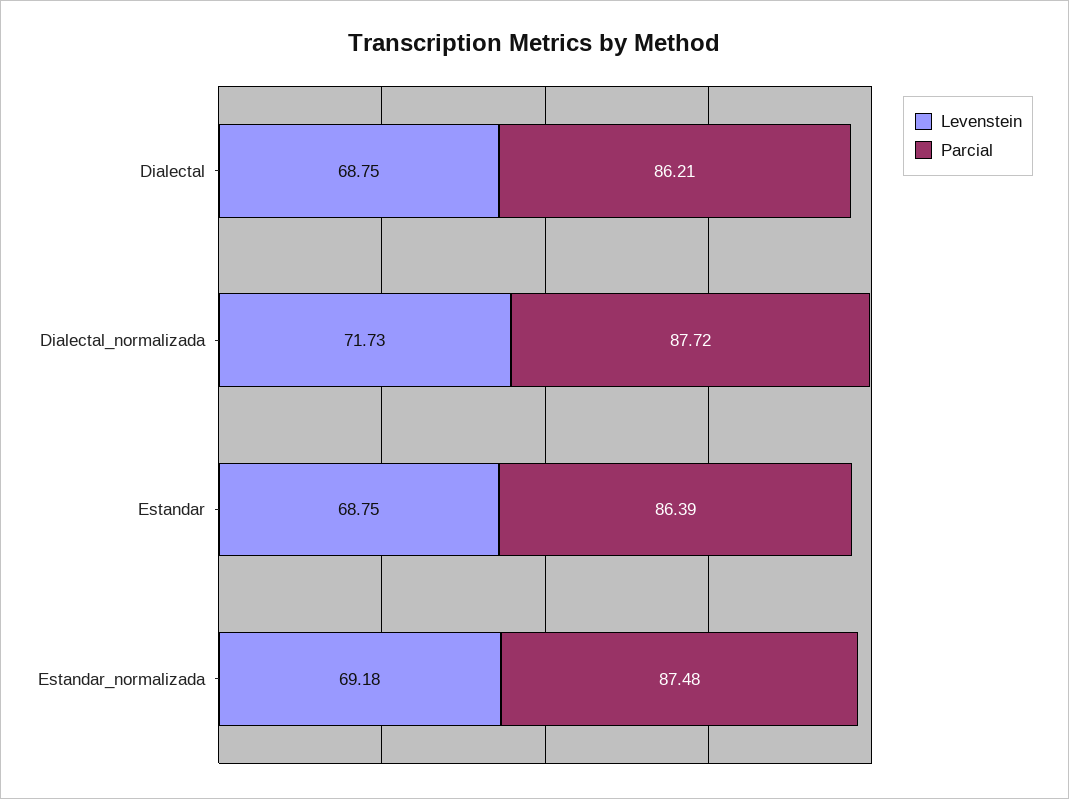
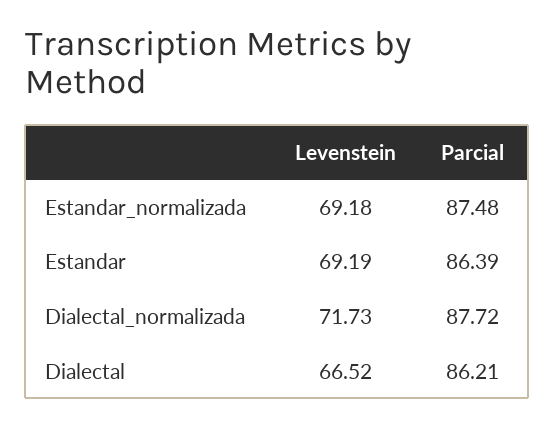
  {
    "Levenstein": {
-     "Dialectal": 68.75,
+     "Dialectal": 66.52,
      "Dialectal_normalizada": 71.73,
-     "Estandar": 68.75,
+     "Estandar": 69.19,
      "Estandar_normalizada": 69.18
    },
    "Parcial": {
      "Dialectal": 86.21,
      "Dialectal_normalizada": 87.72,
      "Estandar": 86.39,
      "Estandar_normalizada": 87.48
    }
  }

